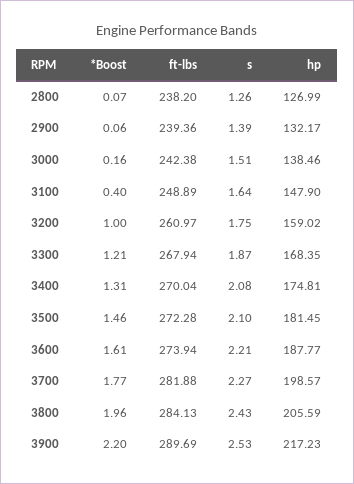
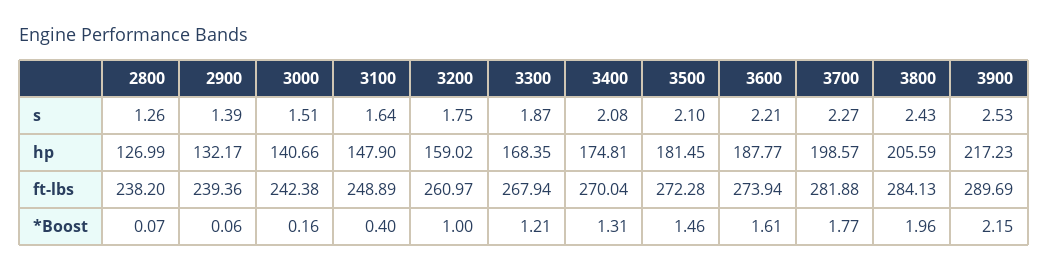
  {
    "*Boost": {
      "2800": 0.07,
      "2900": 0.06,
      "3000": 0.16,
      "3100": 0.4,
      "3200": 1,
      "3300": 1.21,
      "3400": 1.31,
      "3500": 1.46,
      "3600": 1.61,
      "3700": 1.77,
      "3800": 1.96,
-     "3900": 2.2
+     "3900": 2.15
    },
    "ft-lbs": {
      "2800": 238.2,
      "2900": 239.36,
      "3000": 242.38,
      "3100": 248.89,
      "3200": 260.97,
      "3300": 267.94,
      "3400": 270.04,
      "3500": 272.28,
      "3600": 273.94,
      "3700": 281.88,
      "3800": 284.13,
      "3900": 289.69
    },
    "s": {
      "2800": 1.26,
      "2900": 1.39,
      "3000": 1.51,
      "3100": 1.64,
      "3200": 1.75,
      "3300": 1.87,
      "3400": 2.08,
      "3500": 2.1,
      "3600": 2.21,
      "3700": 2.27,
      "3800": 2.43,
      "3900": 2.53
    },
    "hp": {
      "2800": 126.99,
      "2900": 132.17,
-     "3000": 138.46,
+     "3000": 140.66,
      "3100": 147.9,
      "3200": 159.02,
      "3300": 168.35,
      "3400": 174.81,
      "3500": 181.45,
      "3600": 187.77,
      "3700": 198.57,
      "3800": 205.59,
      "3900": 217.23
    }
  }

